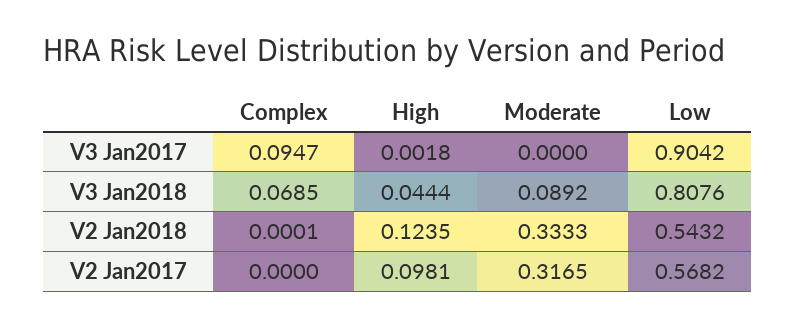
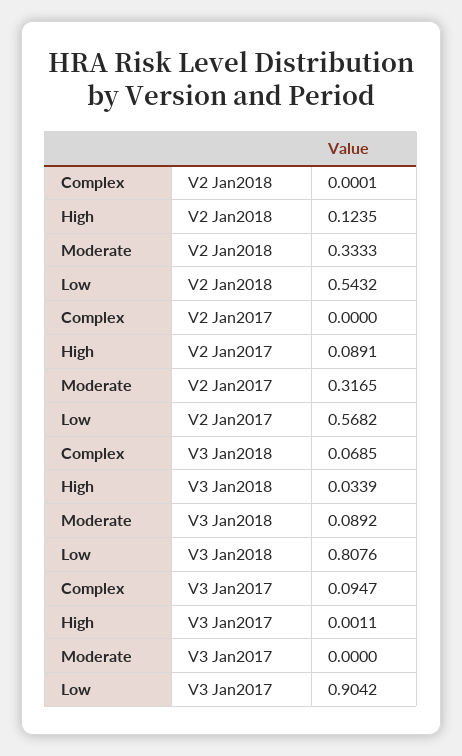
  {
    "Complex": {
      "V3 Jan2017": 0.0947,
      "V3 Jan2018": 0.0685,
      "V2 Jan2018": 0.0001,
      "V2 Jan2017": 0
    },
    "High": {
-     "V3 Jan2017": 0.0018,
+     "V3 Jan2017": 0.0011,
-     "V3 Jan2018": 0.0444,
+     "V3 Jan2018": 0.0339,
      "V2 Jan2018": 0.1235,
-     "V2 Jan2017": 0.0981
+     "V2 Jan2017": 0.0891
    },
    "Moderate": {
      "V3 Jan2017": 0,
      "V3 Jan2018": 0.0892,
      "V2 Jan2018": 0.3333,
      "V2 Jan2017": 0.3165
    },
    "Low": {
      "V3 Jan2017": 0.9042,
      "V3 Jan2018": 0.8076,
      "V2 Jan2018": 0.5432,
      "V2 Jan2017": 0.5682
    }
  }

